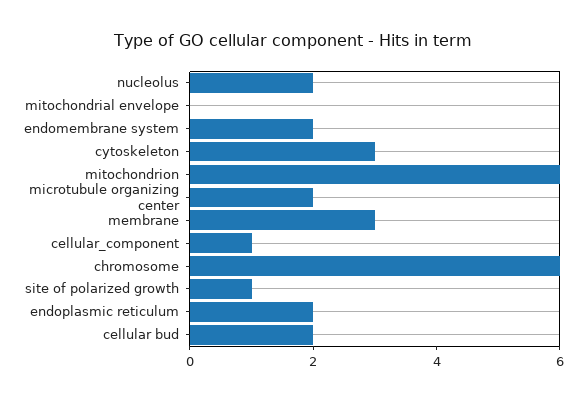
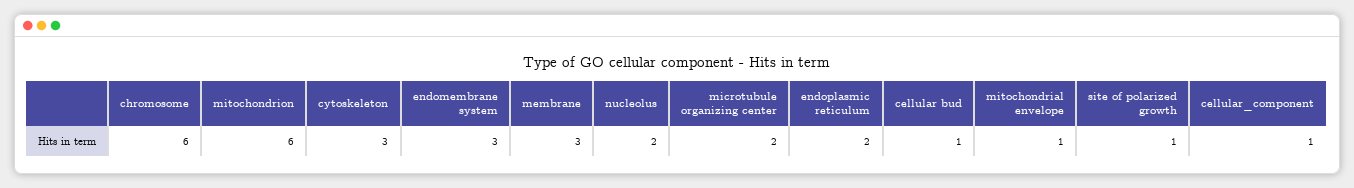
  {
    "nucleolus": 2,
-   "mitochondrial envelope": 0,
+   "mitochondrial envelope": 1,
-   "endomembrane system": 2,
+   "endomembrane system": 3,
    "cytoskeleton": 3,
    "mitochondrion": 6,
    "microtubule organizing center": 2,
    "membrane": 3,
    "cellular_component": 1,
    "chromosome": 6,
    "site of polarized growth": 1,
    "endoplasmic reticulum": 2,
-   "cellular bud": 2
+   "cellular bud": 1
  }

